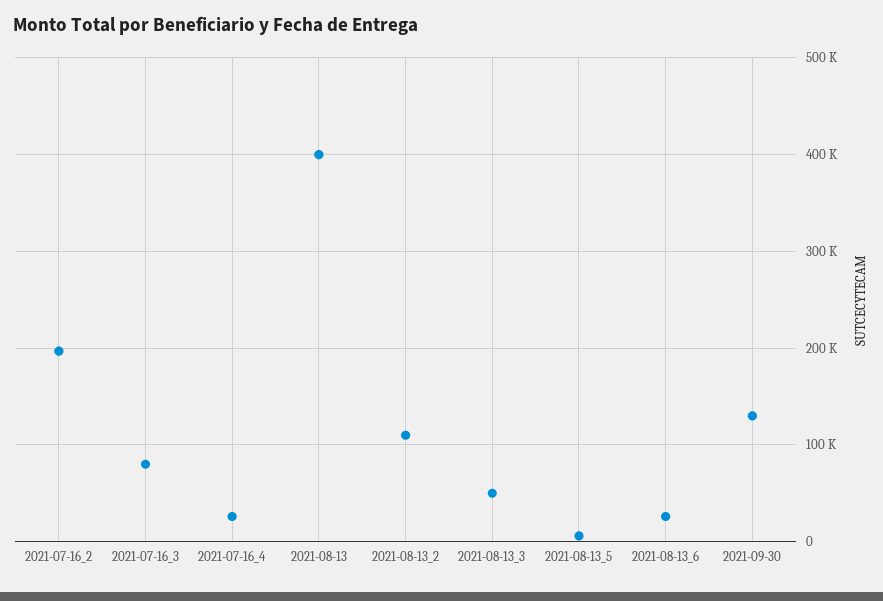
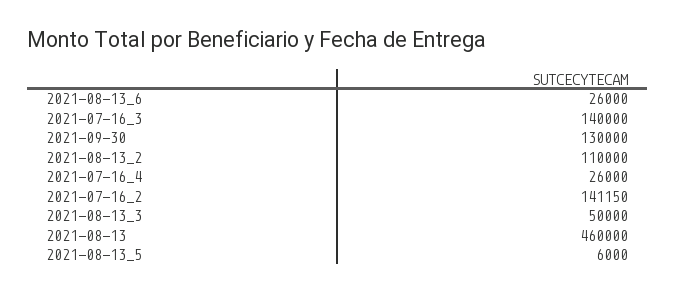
  {
-   "2021-07-16_2": 200000,
+   "2021-07-16_2": 141150,
-   "2021-07-16_3": 80000,
+   "2021-07-16_3": 140000,
    "2021-07-16_4": 26000,
-   "2021-08-13": 400000,
+   "2021-08-13": 460000,
    "2021-08-13_2": 110000,
    "2021-08-13_3": 50000,
    "2021-08-13_5": 6000,
    "2021-08-13_6": 26000,
    "2021-09-30": 130000
  }

